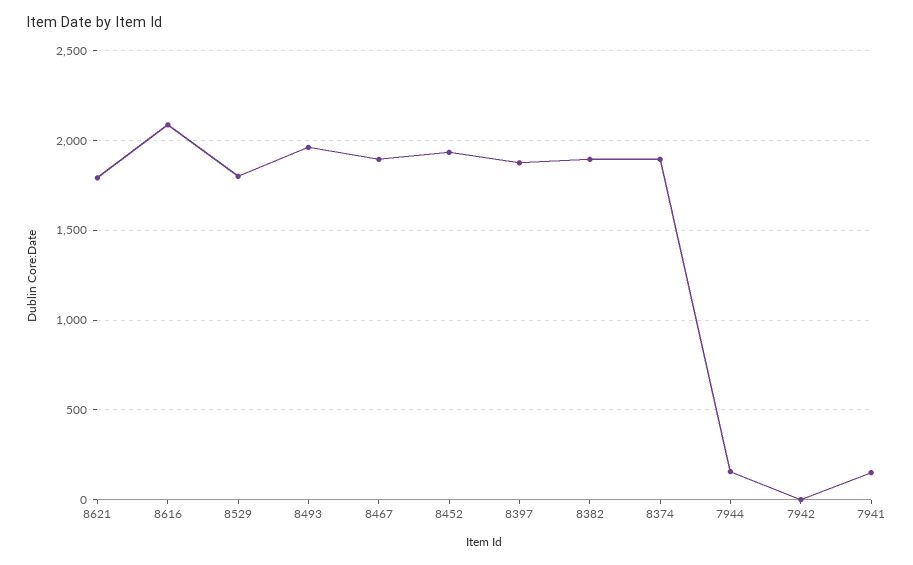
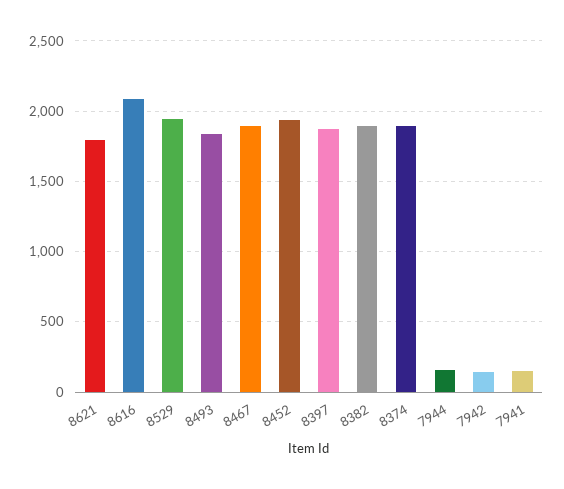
  {
    "8621": 1800,
    "8616": 2100,
-   "8529": 1800,
+   "8529": 1950,
-   "8493": 1950,
+   "8493": 1850,
    "8467": 1900,
    "8452": 1950,
    "8397": 1900,
    "8382": 1900,
    "8374": 1900,
    "7944": 150,
-   "7942": 0,
+   "7942": 150,
    "7941": 150
  }

